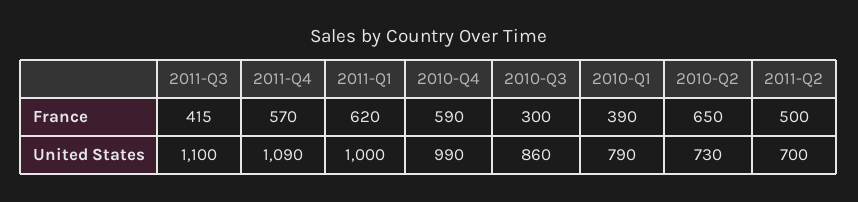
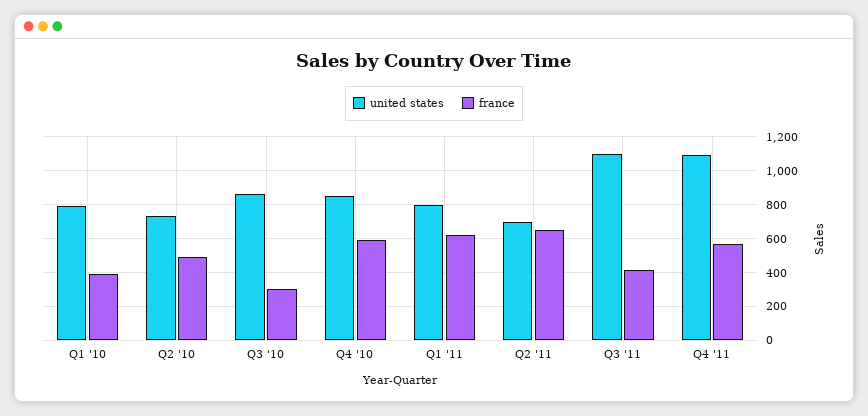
  {
    "France": {
      "2011-Q3": 415,
      "2011-Q4": 570,
      "2011-Q1": 620,
      "2010-Q4": 590,
      "2010-Q3": 300,
      "2010-Q1": 390,
-     "2010-Q2": 650,
+     "2010-Q2": 500,
-     "2011-Q2": 500
+     "2011-Q2": 650
    },
    "United States": {
      "2011-Q3": 1100,
      "2011-Q4": 1090,
-     "2011-Q1": 1000,
+     "2011-Q1": 800,
-     "2010-Q4": 990,
+     "2010-Q4": 850,
      "2010-Q3": 860,
      "2010-Q1": 790,
      "2010-Q2": 730,
      "2011-Q2": 700
    }
  }

